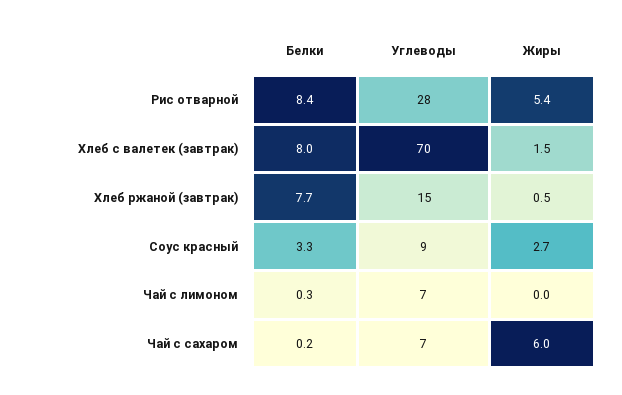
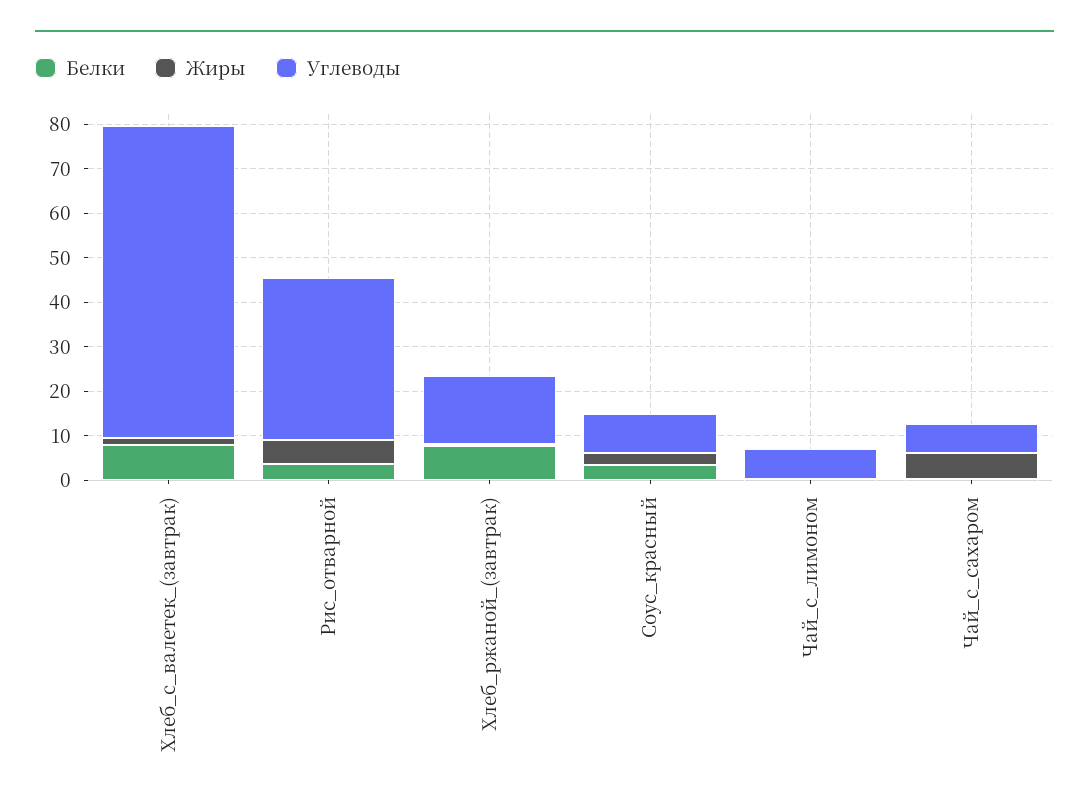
  {
    "Белки": {
-     "Рис отварной": 8.4,
+     "Рис отварной": 4,
      "Хлеб с валетек (завтрак)": 8,
      "Хлеб ржаной (завтрак)": 7.7,
      "Соус красный": 3.3,
      "Чай с лимоном": 0.3,
      "Чай с сахаром": 0.2
    },
    "Углеводы": {
-     "Рис отварной": 28,
+     "Рис отварной": 36,
      "Хлеб с валетек (завтрак)": 70,
      "Хлеб ржаной (завтрак)": 15,
      "Соус красный": 9,
      "Чай с лимоном": 7,
      "Чай с сахаром": 7
    },
    "Жиры": {
      "Рис отварной": 5.4,
      "Хлеб с валетек (завтрак)": 1.5,
      "Хлеб ржаной (завтрак)": 0.5,
      "Соус красный": 2.7,
      "Чай с лимоном": 0,
      "Чай с сахаром": 6
    }
  }

